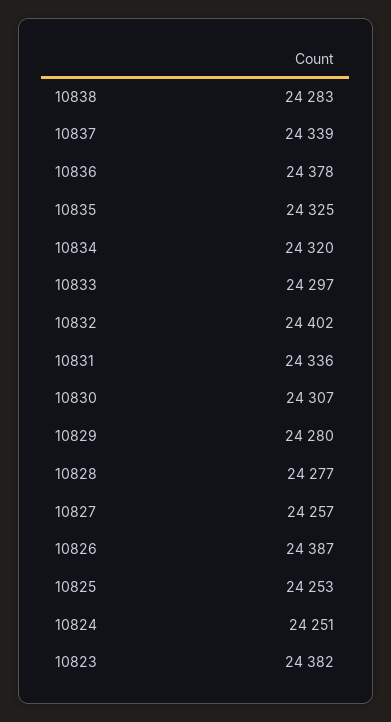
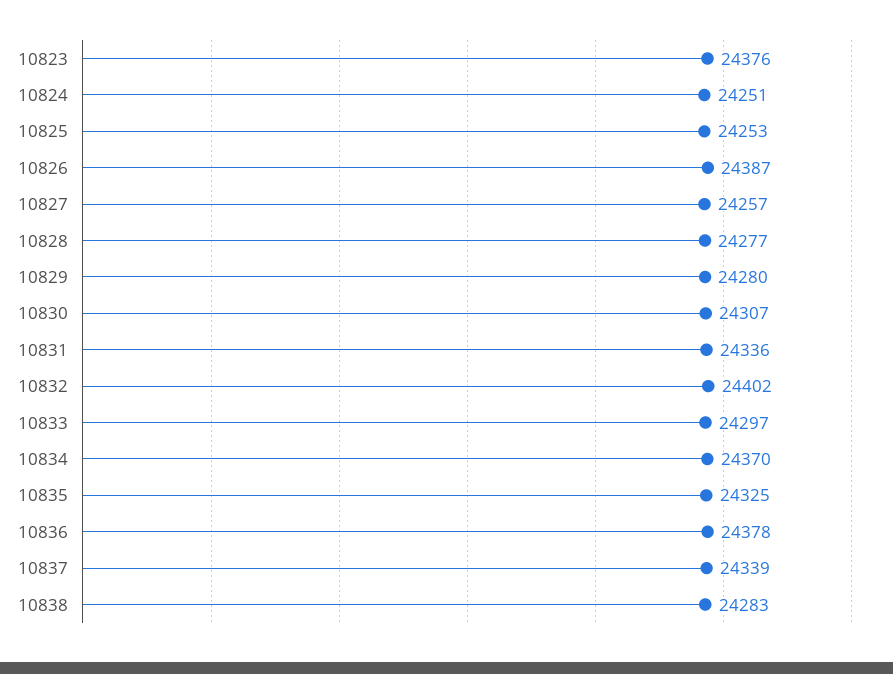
  {
    "10838": 24283,
    "10837": 24339,
    "10836": 24378,
    "10835": 24325,
-   "10834": 24320,
+   "10834": 24370,
    "10833": 24297,
    "10832": 24402,
    "10831": 24336,
    "10830": 24307,
    "10829": 24280,
    "10828": 24277,
    "10827": 24257,
    "10826": 24387,
    "10825": 24253,
    "10824": 24251,
-   "10823": 24382
+   "10823": 24376
  }

